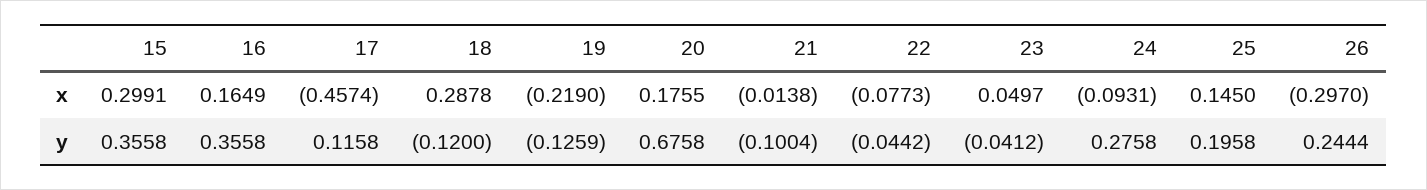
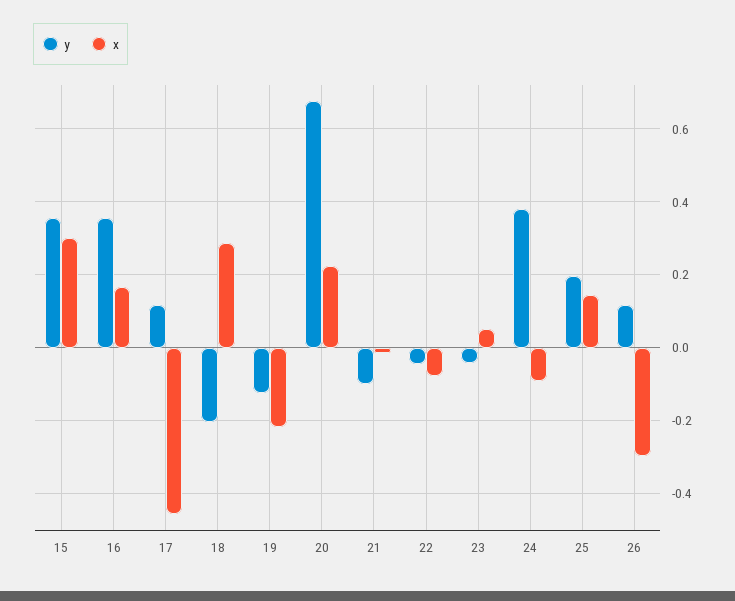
  {
    "x": {
      "15": 0.2991,
      "16": 0.1649,
      "17": -0.4574,
      "18": 0.2878,
      "19": -0.219,
-     "20": 0.1755,
+     "20": 0.22,
      "21": -0.0138,
      "22": -0.0773,
      "23": 0.0497,
      "24": -0.0931,
      "25": 0.145,
      "26": -0.297
    },
    "y": {
      "15": 0.3558,
      "16": 0.3558,
      "17": 0.1158,
-     "18": -0.12,
+     "18": -0.2,
      "19": -0.1259,
      "20": 0.6758,
      "21": -0.1004,
      "22": -0.0442,
      "23": -0.0412,
-     "24": 0.2758,
+     "24": 0.38,
      "25": 0.1958,
-     "26": 0.2444
+     "26": 0.12
    }
  }

